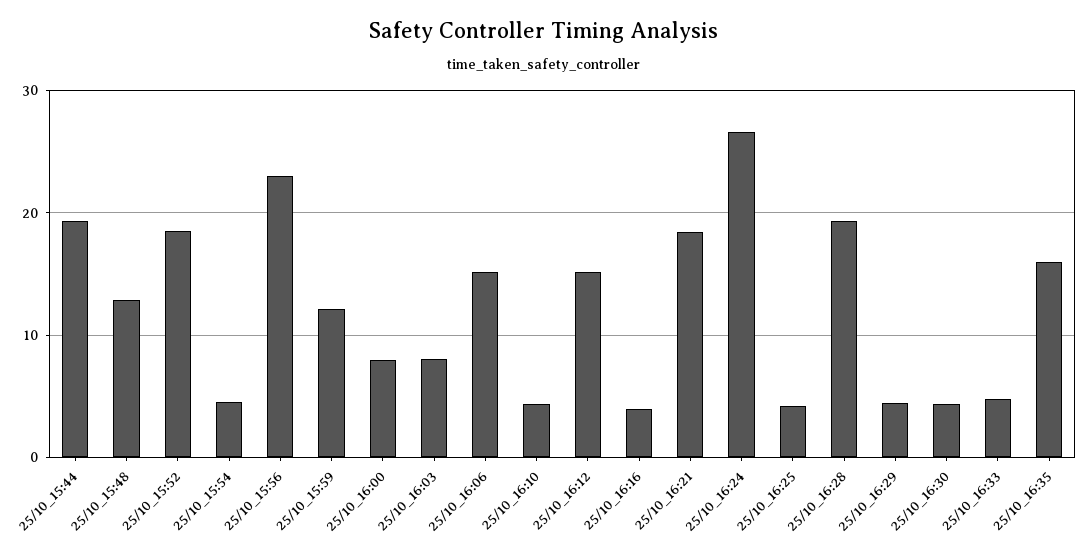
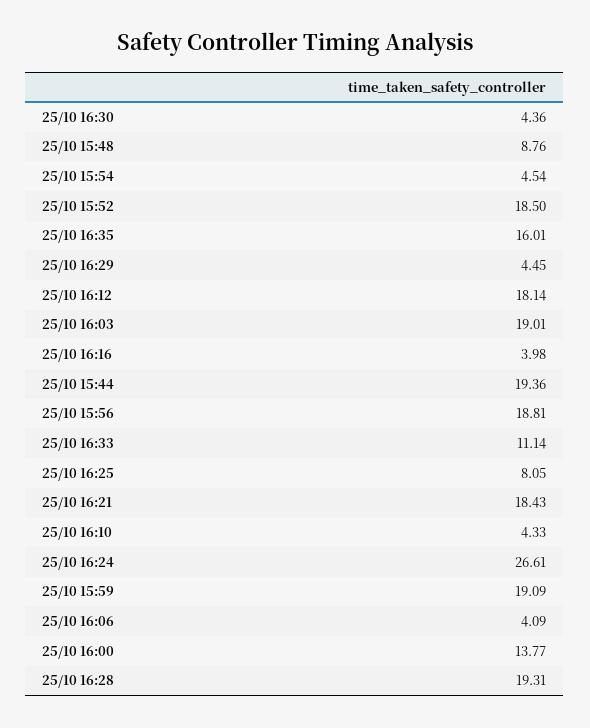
  {
    "25/10_15:44": 19.36,
-   "25/10_15:48": 13,
+   "25/10_15:48": 8.76,
    "25/10_15:52": 18.5,
    "25/10_15:54": 4.54,
-   "25/10_15:56": 23,
+   "25/10_15:56": 18.81,
-   "25/10_15:59": 12,
+   "25/10_15:59": 19.09,
-   "25/10_16:00": 8,
+   "25/10_16:00": 13.77,
-   "25/10_16:03": 8,
+   "25/10_16:03": 19.01,
-   "25/10_16:06": 15,
+   "25/10_16:06": 4.09,
    "25/10_16:10": 4.33,
-   "25/10_16:12": 15,
+   "25/10_16:12": 18.14,
    "25/10_16:16": 3.98,
    "25/10_16:21": 18.43,
    "25/10_16:24": 26.61,
-   "25/10_16:25": 4,
+   "25/10_16:25": 8.05,
    "25/10_16:28": 19.31,
    "25/10_16:29": 4.45,
    "25/10_16:30": 4.36,
-   "25/10_16:33": 5,
+   "25/10_16:33": 11.14,
    "25/10_16:35": 16.01
  }

